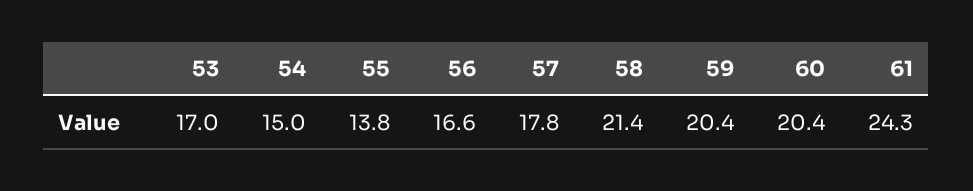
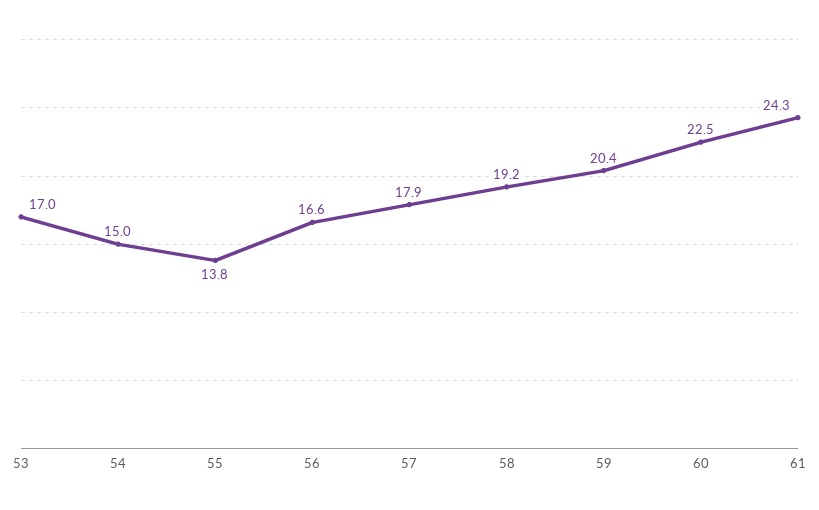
  {
    "53": 17,
    "54": 15,
    "55": 13.8,
    "56": 16.6,
-   "57": 17.8,
+   "57": 17.9,
-   "58": 21.4,
+   "58": 19.2,
    "59": 20.4,
-   "60": 20.4,
+   "60": 22.5,
    "61": 24.3
  }

